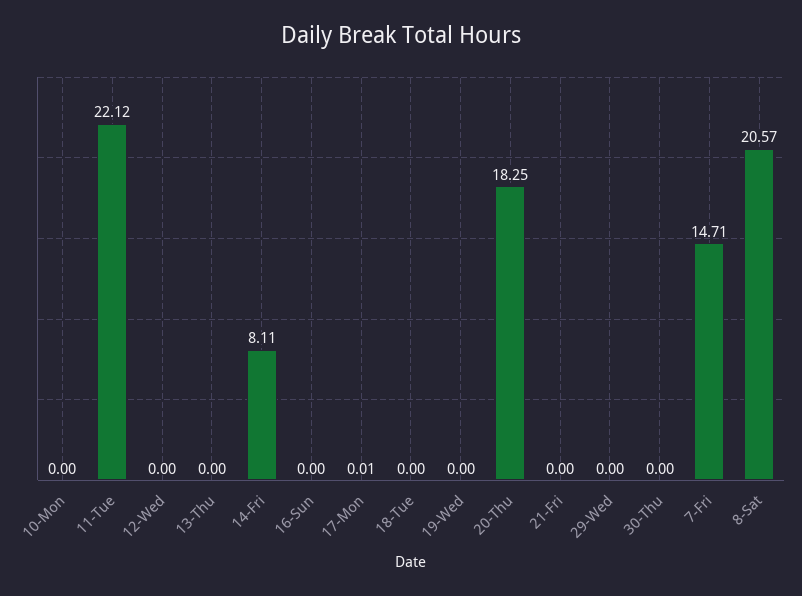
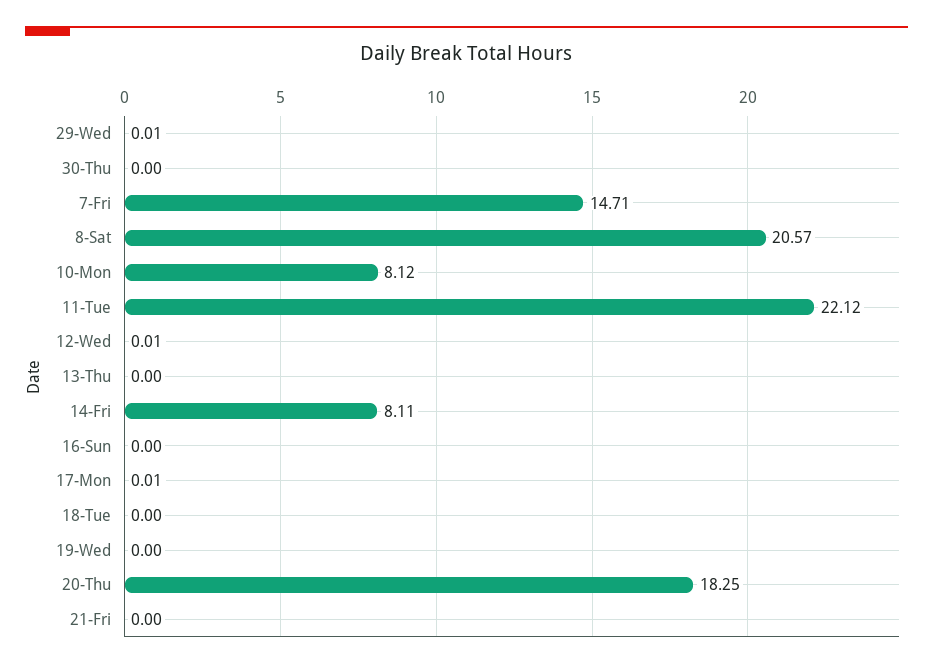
  {
-   "10-Mon": 0,
+   "10-Mon": 8.12,
    "11-Tue": 22.12,
-   "12-Wed": 0,
+   "12-Wed": 0.01,
    "13-Thu": 0,
    "14-Fri": 8.11,
    "16-Sun": 0,
    "17-Mon": 0.01,
    "18-Tue": 0,
    "19-Wed": 0,
    "20-Thu": 18.25,
    "21-Fri": 0,
-   "29-Wed": 0,
+   "29-Wed": 0.01,
    "30-Thu": 0,
    "7-Fri": 14.71,
    "8-Sat": 20.57
  }

